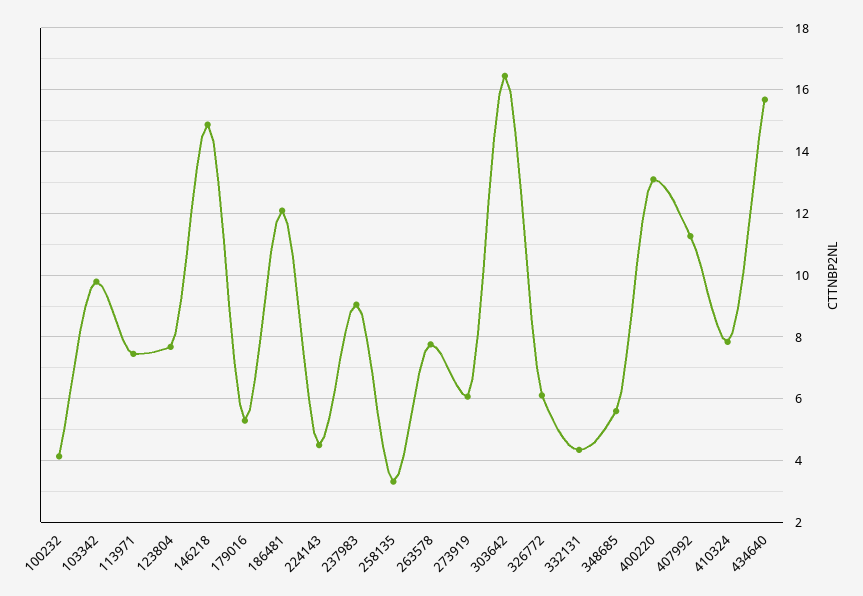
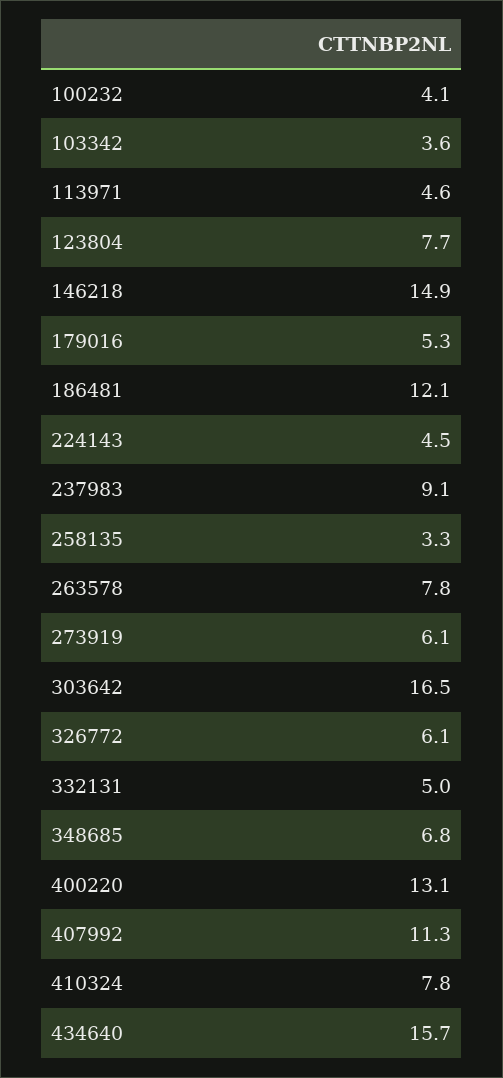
  {
    "100232": 4.1,
-   "103342": 9.8,
+   "103342": 3.6,
-   "113971": 7.4,
+   "113971": 4.6,
    "123804": 7.7,
    "146218": 14.9,
    "179016": 5.3,
    "186481": 12.1,
    "224143": 4.5,
    "237983": 9.1,
    "258135": 3.3,
    "263578": 7.8,
    "273919": 6.1,
    "303642": 16.5,
    "326772": 6.1,
-   "332131": 4.4,
+   "332131": 5,
-   "348685": 5.6,
+   "348685": 6.8,
    "400220": 13.1,
    "407992": 11.3,
    "410324": 7.8,
    "434640": 15.7
  }

